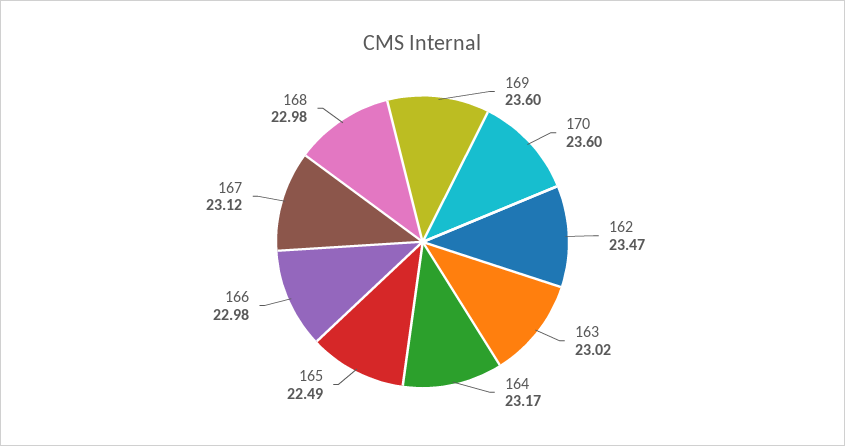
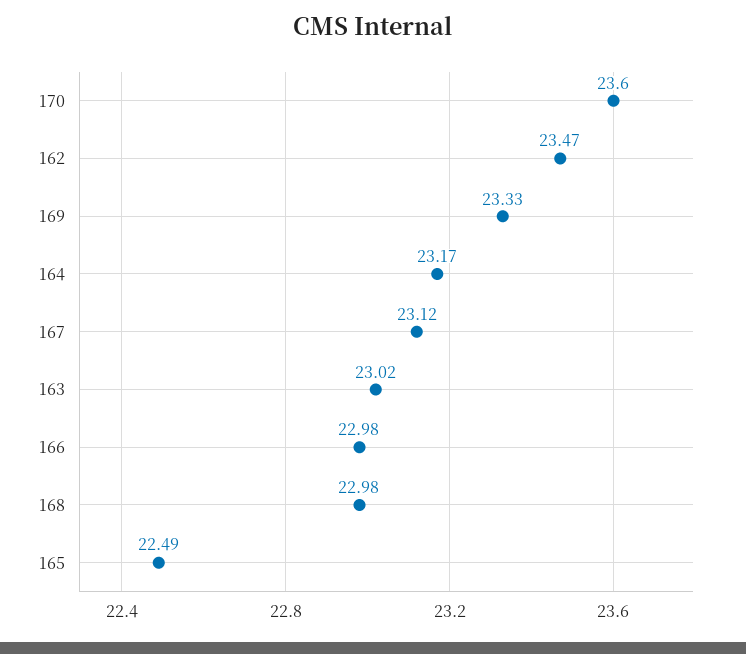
  {
-   "169": 23.6,
+   "169": 23.33,
    "170": 23.6,
    "162": 23.47,
    "163": 23.02,
    "164": 23.17,
    "165": 22.49,
    "166": 22.98,
    "167": 23.12,
    "168": 22.98
  }

